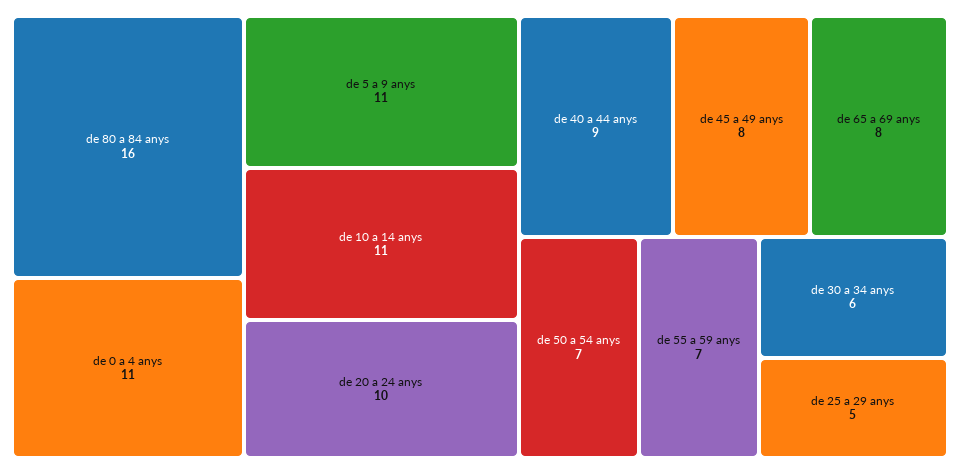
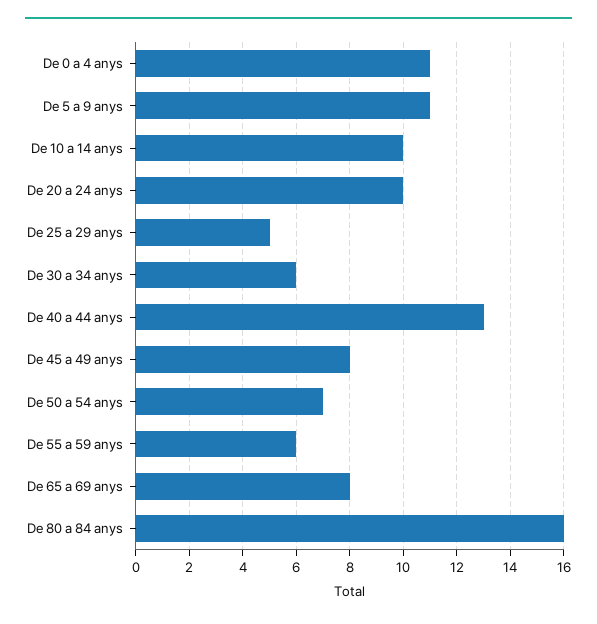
  {
    "de 80 a 84 anys": 16,
    "de 0 a 4 anys": 11,
    "de 5 a 9 anys": 11,
-   "de 10 a 14 anys": 11,
+   "de 10 a 14 anys": 10,
    "de 20 a 24 anys": 10,
-   "de 40 a 44 anys": 9,
+   "de 40 a 44 anys": 13,
    "de 45 a 49 anys": 8,
    "de 65 a 69 anys": 8,
    "de 50 a 54 anys": 7,
-   "de 55 a 59 anys": 7,
+   "de 55 a 59 anys": 6,
    "de 30 a 34 anys": 6,
    "de 25 a 29 anys": 5
  }

